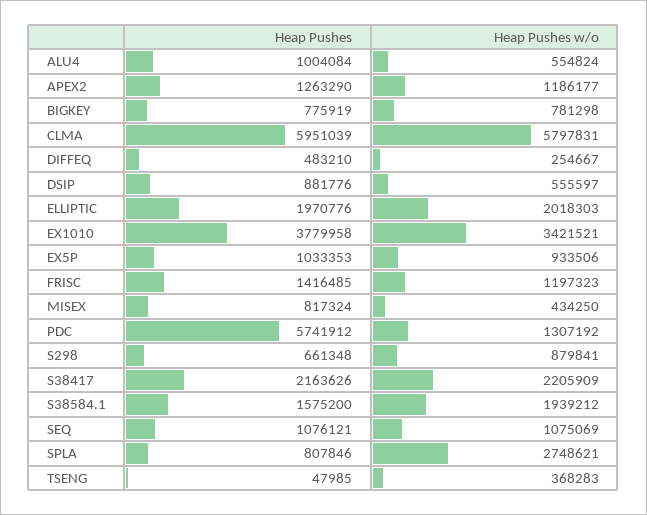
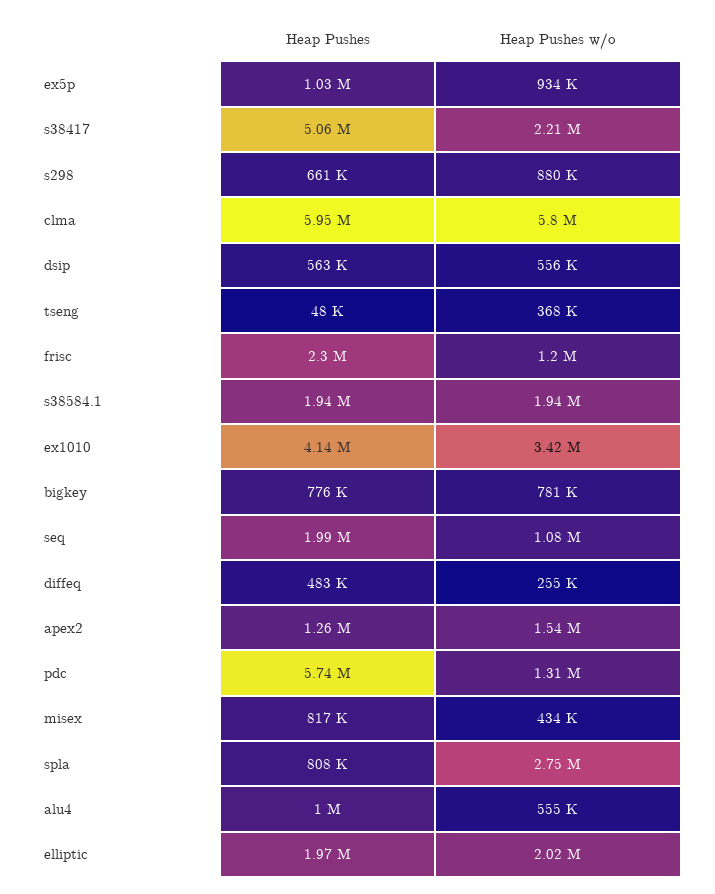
  {
    "Heap Pushes": {
      "ALU4": 1004084,
      "APEX2": 1263290,
      "BIGKEY": 775919,
      "CLMA": 5951039,
      "DIFFEQ": 483210,
-     "DSIP": 881776,
+     "DSIP": 563000,
      "ELLIPTIC": 1970776,
-     "EX1010": 3779958,
+     "EX1010": 4140000,
      "EX5P": 1033353,
-     "FRISC": 1416485,
+     "FRISC": 2300000,
      "MISEX": 817324,
      "PDC": 5741912,
      "S298": 661348,
-     "S38417": 2163626,
+     "S38417": 5060000,
-     "S38584.1": 1575200,
+     "S38584.1": 1940000,
-     "SEQ": 1076121,
+     "SEQ": 1990000,
      "SPLA": 807846,
      "TSENG": 47985
    },
    "Heap Pushes w/o": {
      "ALU4": 554824,
-     "APEX2": 1186177,
+     "APEX2": 1540000,
      "BIGKEY": 781298,
      "CLMA": 5797831,
      "DIFFEQ": 254667,
      "DSIP": 555597,
      "ELLIPTIC": 2018303,
      "EX1010": 3421521,
      "EX5P": 933506,
      "FRISC": 1197323,
      "MISEX": 434250,
      "PDC": 1307192,
      "S298": 879841,
      "S38417": 2205909,
      "S38584.1": 1939212,
      "SEQ": 1075069,
      "SPLA": 2748621,
      "TSENG": 368283
    }
  }

